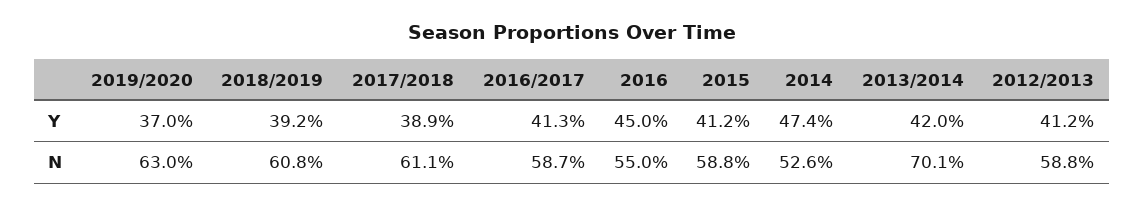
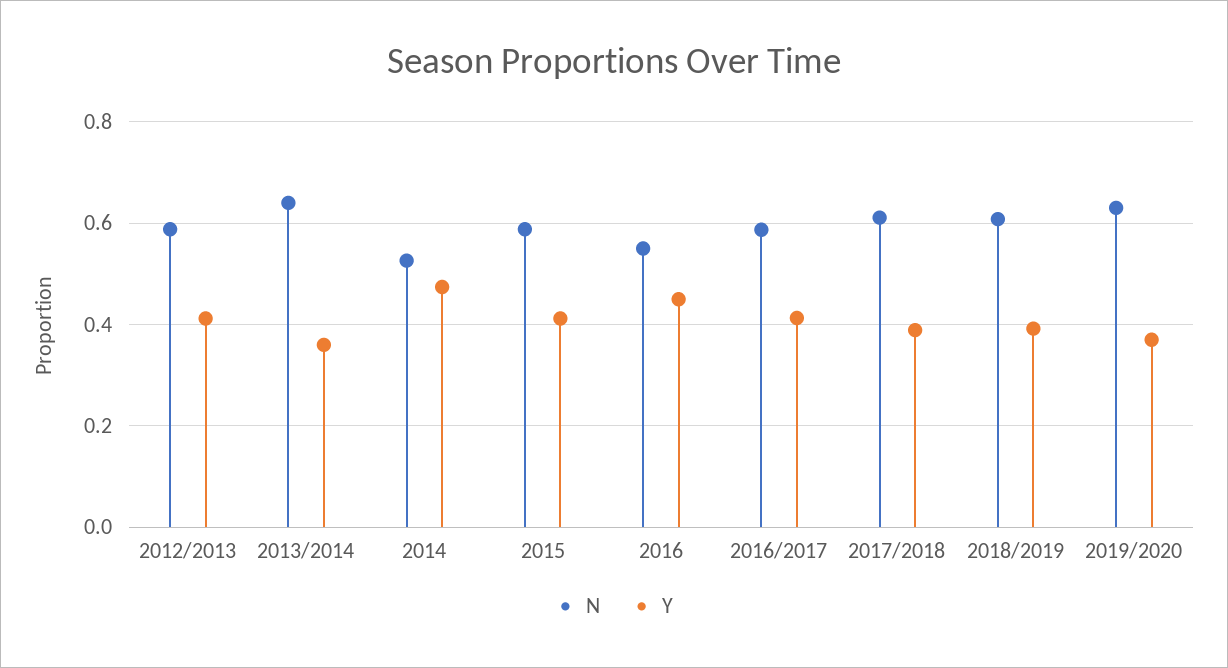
  {
    "Y": {
      "2019/2020": 0.37,
      "2018/2019": 0.392,
      "2017/2018": 0.389,
      "2016/2017": 0.413,
      "2016": 0.45,
      "2015": 0.412,
      "2014": 0.474,
-     "2013/2014": 0.42,
+     "2013/2014": 0.36,
      "2012/2013": 0.412
    },
    "N": {
      "2019/2020": 0.63,
      "2018/2019": 0.608,
      "2017/2018": 0.611,
      "2016/2017": 0.587,
      "2016": 0.55,
      "2015": 0.588,
      "2014": 0.526,
-     "2013/2014": 0.701,
+     "2013/2014": 0.64,
      "2012/2013": 0.588
    }
  }

